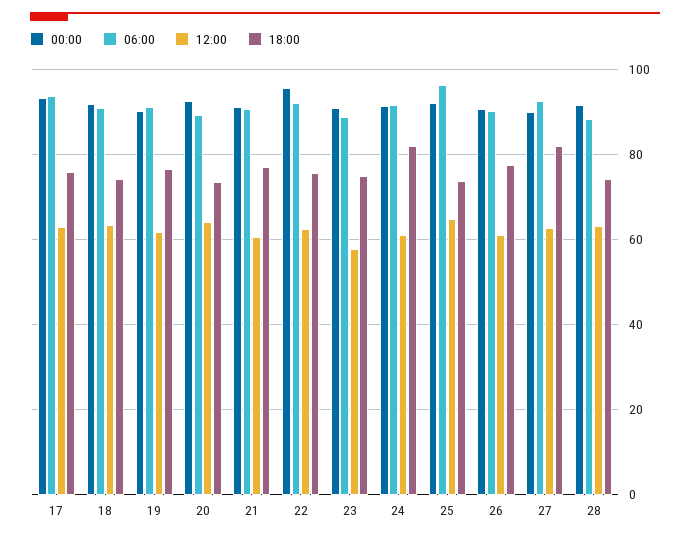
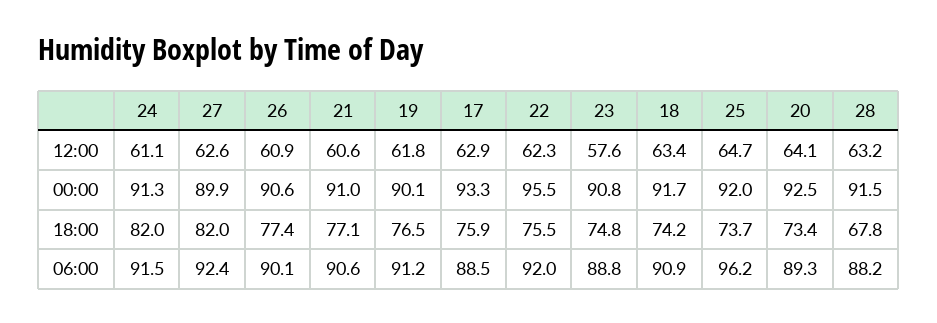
  {
    "00:00": {
      "17": 93.3,
      "18": 91.7,
      "19": 90.1,
      "20": 92.5,
      "21": 91,
      "22": 95.5,
      "23": 90.8,
      "24": 91.3,
      "25": 92,
      "26": 90.6,
      "27": 89.9,
      "28": 91.5
    },
    "06:00": {
-     "17": 94,
+     "17": 88.5,
      "18": 90.9,
      "19": 91.2,
      "20": 89.3,
      "21": 90.6,
      "22": 92,
      "23": 88.8,
      "24": 91.5,
      "25": 96.2,
      "26": 90.1,
      "27": 92.4,
      "28": 88.2
    },
    "12:00": {
      "17": 62.9,
      "18": 63.4,
      "19": 61.8,
      "20": 64.1,
      "21": 60.6,
      "22": 62.3,
      "23": 57.6,
      "24": 61.1,
      "25": 64.7,
      "26": 60.9,
      "27": 62.6,
      "28": 63.2
    },
    "18:00": {
      "17": 75.9,
      "18": 74.2,
      "19": 76.5,
      "20": 73.4,
      "21": 77.1,
      "22": 75.5,
      "23": 74.8,
      "24": 82,
      "25": 73.7,
      "26": 77.4,
      "27": 82,
-     "28": 74
+     "28": 67.8
    }
  }

